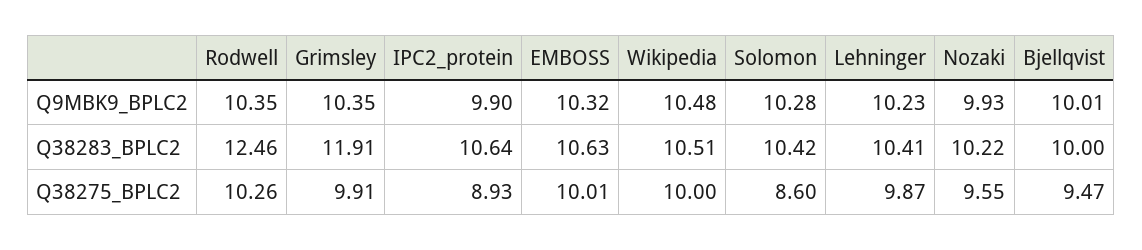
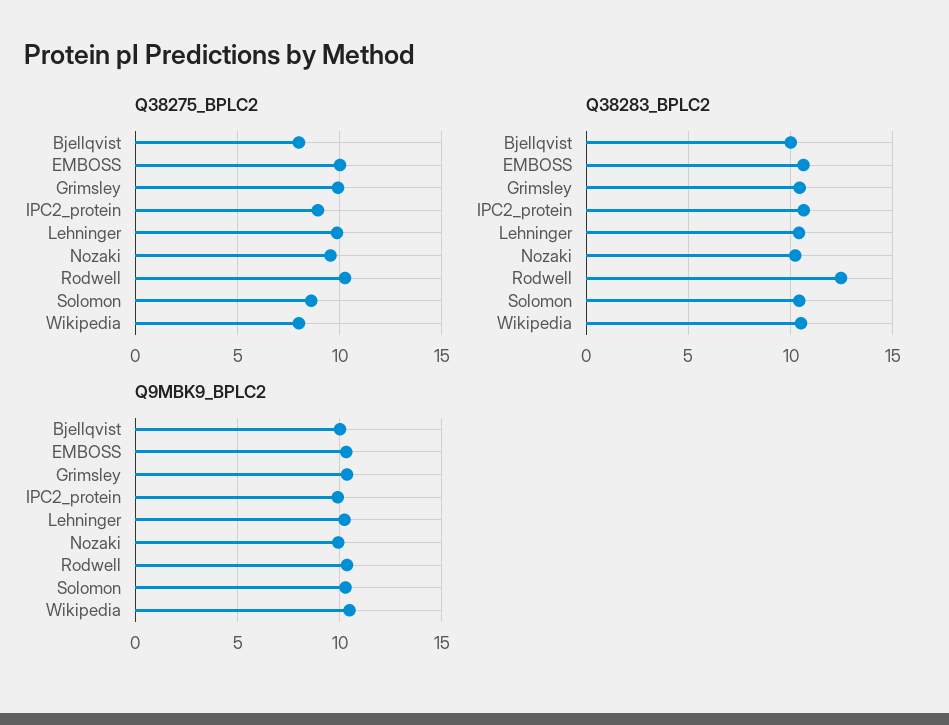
  {
    "Q9MBK9_BPLC2": {
      "Rodwell": 10.35,
      "Grimsley": 10.35,
      "IPC2_protein": 9.9,
      "EMBOSS": 10.32,
      "Wikipedia": 10.48,
      "Solomon": 10.28,
      "Lehninger": 10.23,
      "Nozaki": 9.93,
      "Bjellqvist": 10.01
    },
    "Q38283_BPLC2": {
      "Rodwell": 12.46,
-     "Grimsley": 11.91,
+     "Grimsley": 10.5,
      "IPC2_protein": 10.64,
      "EMBOSS": 10.63,
      "Wikipedia": 10.51,
      "Solomon": 10.42,
      "Lehninger": 10.41,
      "Nozaki": 10.22,
      "Bjellqvist": 10
    },
    "Q38275_BPLC2": {
      "Rodwell": 10.26,
      "Grimsley": 9.91,
      "IPC2_protein": 8.93,
      "EMBOSS": 10.01,
-     "Wikipedia": 10,
+     "Wikipedia": 8,
      "Solomon": 8.6,
      "Lehninger": 9.87,
      "Nozaki": 9.55,
-     "Bjellqvist": 9.47
+     "Bjellqvist": 8
    }
  }

